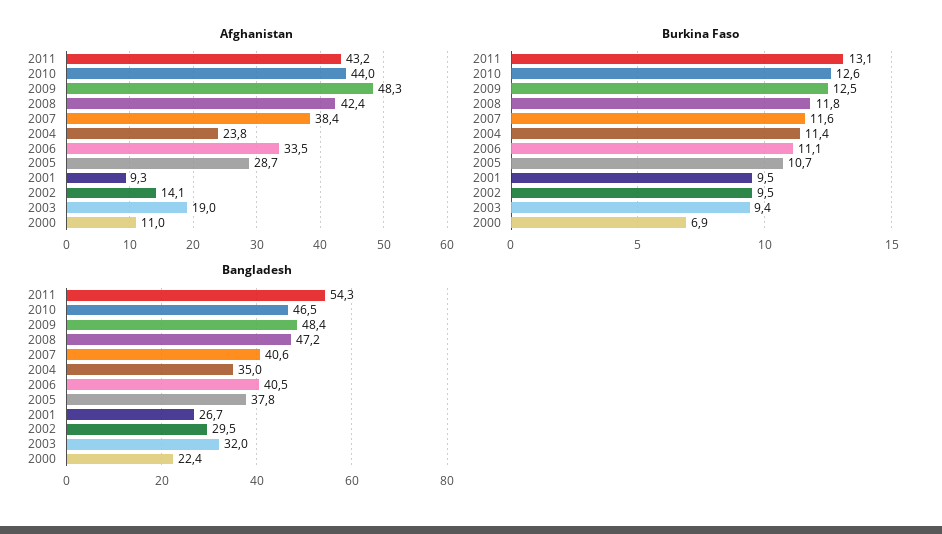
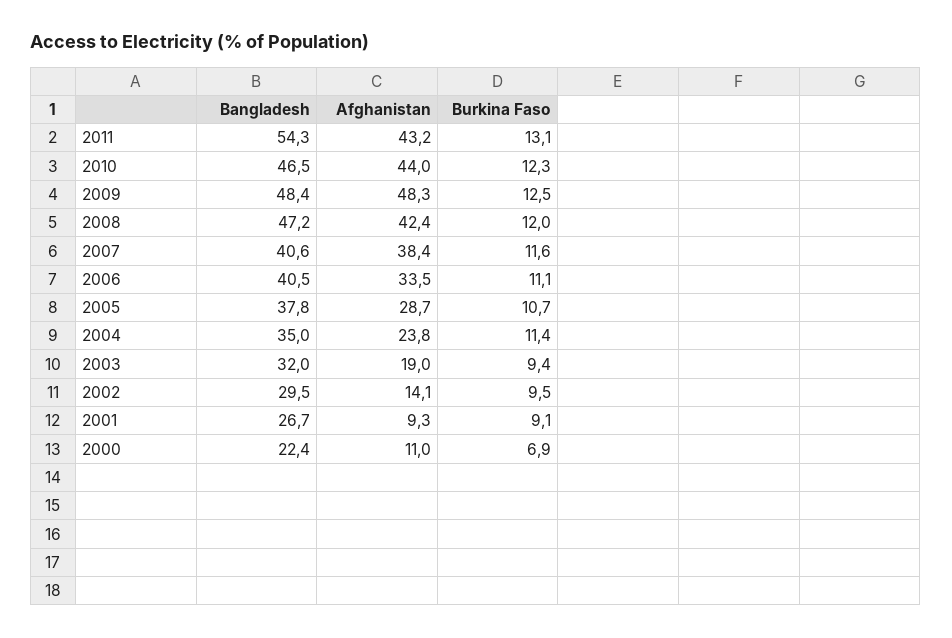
  {
    "Afghanistan": {
      "2011": 43.2,
      "2010": 44,
      "2009": 48.3,
      "2008": 42.4,
      "2007": 38.4,
      "2004": 23.8,
      "2006": 33.5,
      "2005": 28.7,
      "2001": 9.3,
      "2002": 14.1,
      "2003": 19,
      "2000": 11
    },
    "Burkina Faso": {
      "2011": 13.1,
-     "2010": 12.6,
+     "2010": 12.3,
      "2009": 12.5,
-     "2008": 11.8,
+     "2008": 12,
      "2007": 11.6,
      "2004": 11.4,
      "2006": 11.1,
      "2005": 10.7,
-     "2001": 9.5,
+     "2001": 9.1,
      "2002": 9.5,
      "2003": 9.4,
      "2000": 6.9
    },
    "Bangladesh": {
      "2011": 54.3,
      "2010": 46.5,
      "2009": 48.4,
      "2008": 47.2,
      "2007": 40.6,
      "2004": 35,
      "2006": 40.5,
      "2005": 37.8,
      "2001": 26.7,
      "2002": 29.5,
      "2003": 32,
      "2000": 22.4
    }
  }

